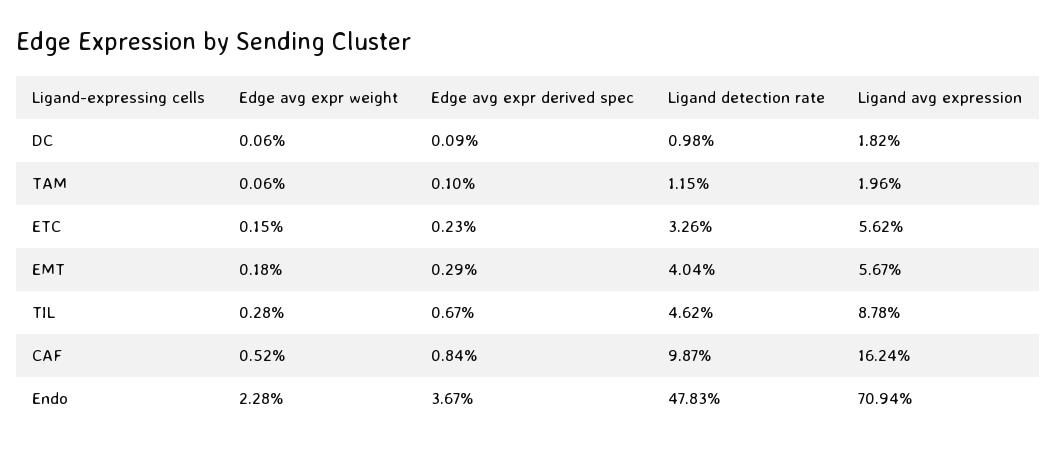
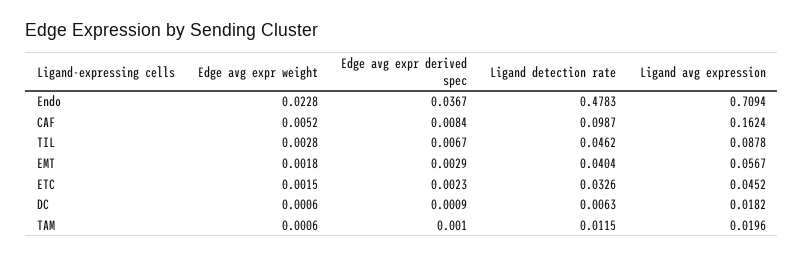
  {
    "Edge avg expr weight": {
      "DC": 0.0006,
      "TAM": 0.0006,
      "ETC": 0.0015,
      "EMT": 0.0018,
      "TIL": 0.0028,
      "CAF": 0.0052,
      "Endo": 0.0228
    },
    "Edge avg expr derived spec": {
      "DC": 0.0009,
      "TAM": 0.001,
      "ETC": 0.0023,
      "EMT": 0.0029,
      "TIL": 0.0067,
      "CAF": 0.0084,
      "Endo": 0.0367
    },
    "Ligand detection rate": {
-     "DC": 0.0098,
+     "DC": 0.0063,
      "TAM": 0.0115,
      "ETC": 0.0326,
      "EMT": 0.0404,
      "TIL": 0.0462,
      "CAF": 0.0987,
      "Endo": 0.4783
    },
    "Ligand avg expression": {
      "DC": 0.0182,
      "TAM": 0.0196,
-     "ETC": 0.0562,
+     "ETC": 0.0452,
      "EMT": 0.0567,
      "TIL": 0.0878,
      "CAF": 0.1624,
      "Endo": 0.7094
    }
  }

